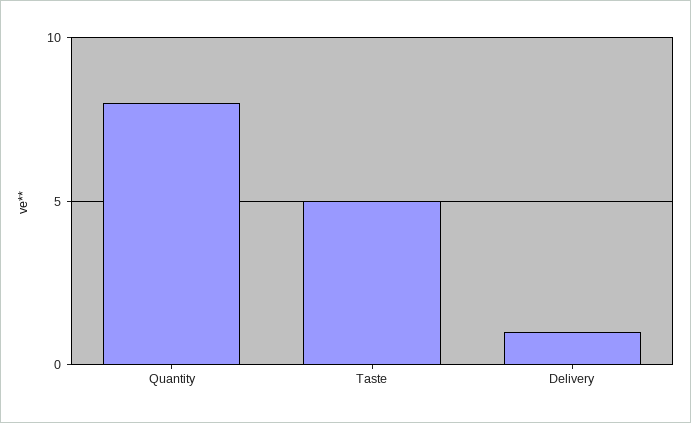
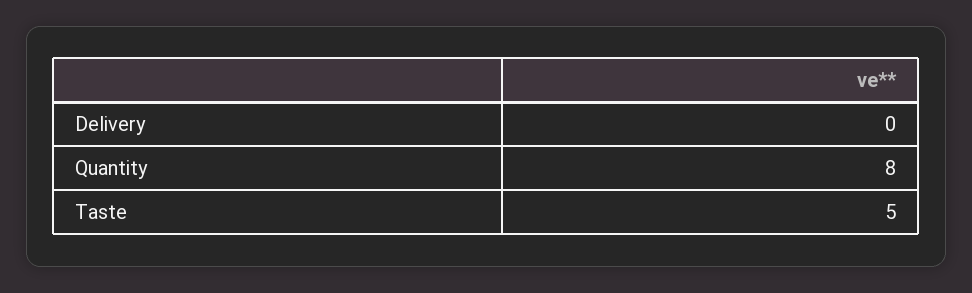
  {
    "Quantity": 8,
    "Taste": 5,
-   "Delivery": 1
+   "Delivery": 0
  }

